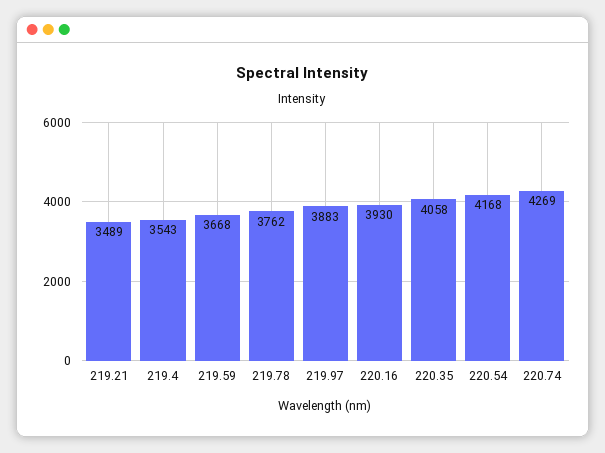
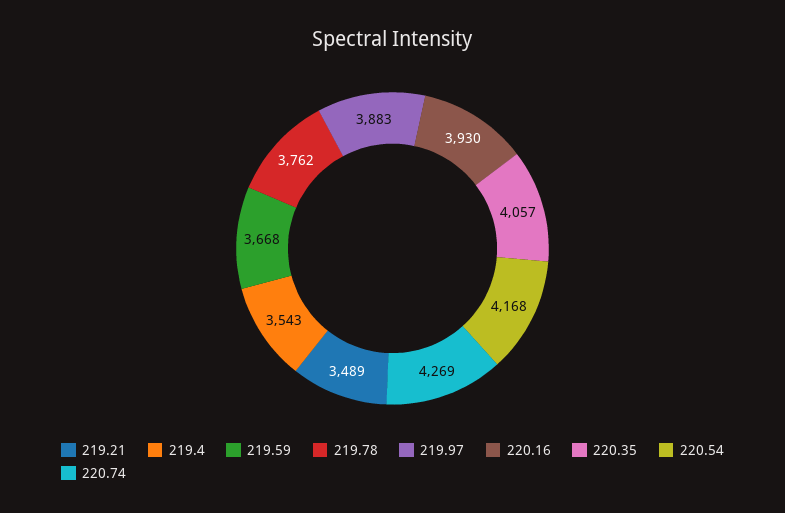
  {
    "219.21": 3489,
    "219.4": 3543,
    "219.59": 3668,
    "219.78": 3762,
    "219.97": 3883,
    "220.16": 3930,
-   "220.35": 4058,
+   "220.35": 4057,
    "220.54": 4168,
    "220.74": 4269
  }

